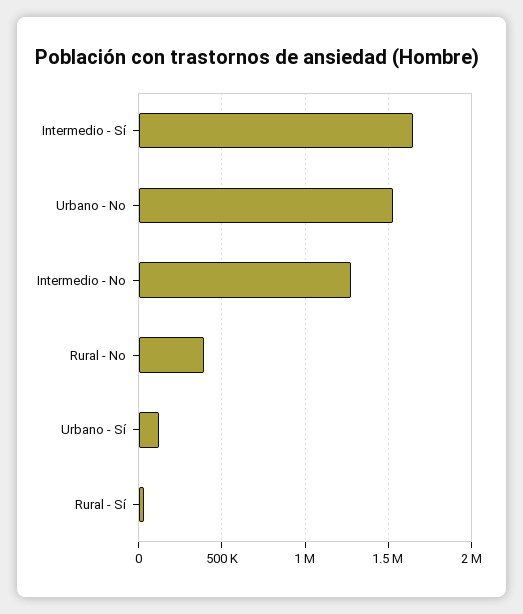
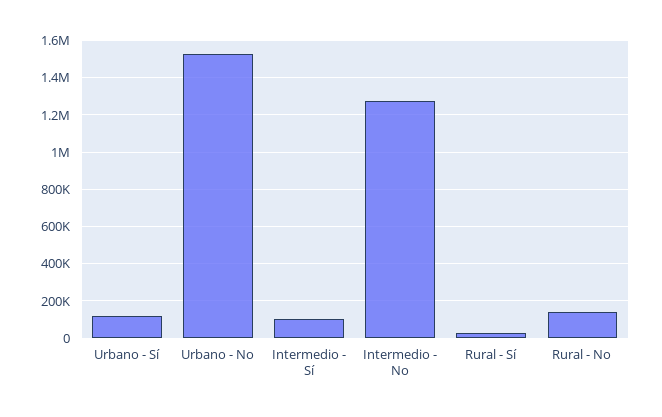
  {
-   "Intermedio - Sí": 1650000,
+   "Intermedio - Sí": 100000,
    "Urbano - No": 1500000,
    "Intermedio - No": 1300000,
-   "Rural - No": 400000,
+   "Rural - No": 150000,
    "Urbano - Sí": 100000,
    "Rural - Sí": 50000
  }

